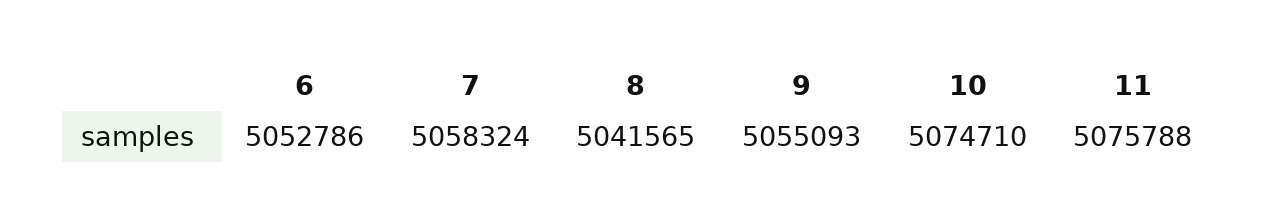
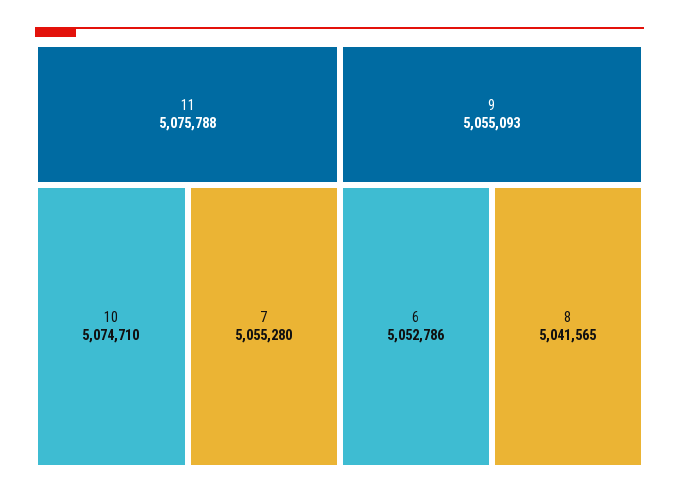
  {
    "6": 5052786,
-   "7": 5058324,
+   "7": 5055280,
    "8": 5041565,
    "9": 5055093,
    "10": 5074710,
    "11": 5075788
  }

